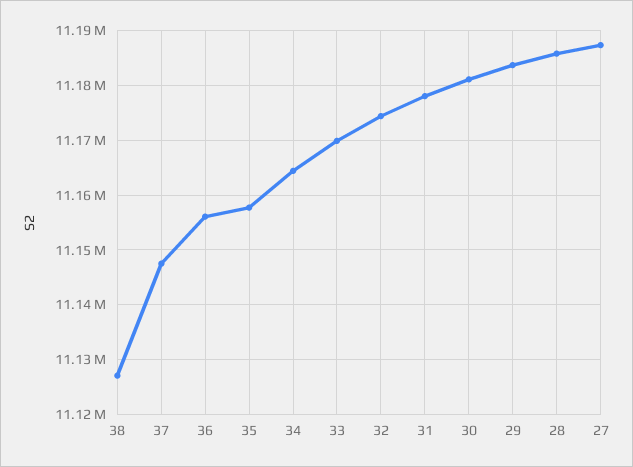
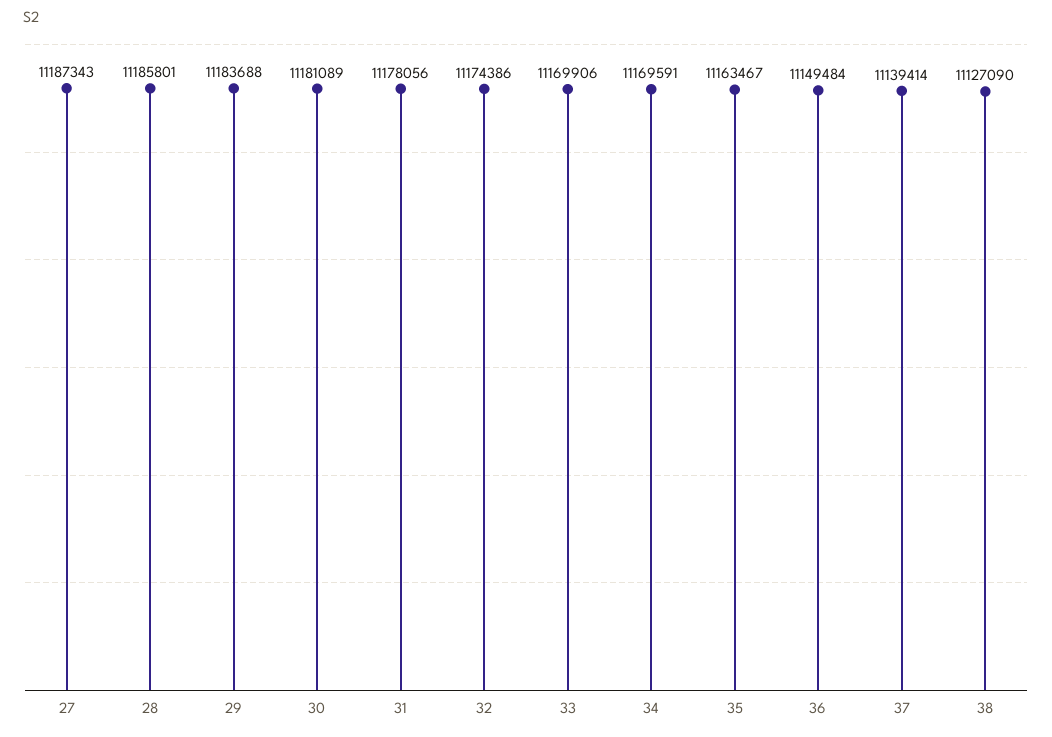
  {
    "38": 11127090,
-   "37": 11148000,
+   "37": 11139414,
-   "36": 11156000,
+   "36": 11149484,
-   "35": 11158000,
+   "35": 11163467,
-   "34": 11164000,
+   "34": 11169591,
    "33": 11169906,
    "32": 11174386,
    "31": 11178056,
    "30": 11181089,
    "29": 11183688,
    "28": 11185801,
    "27": 11187343
  }

